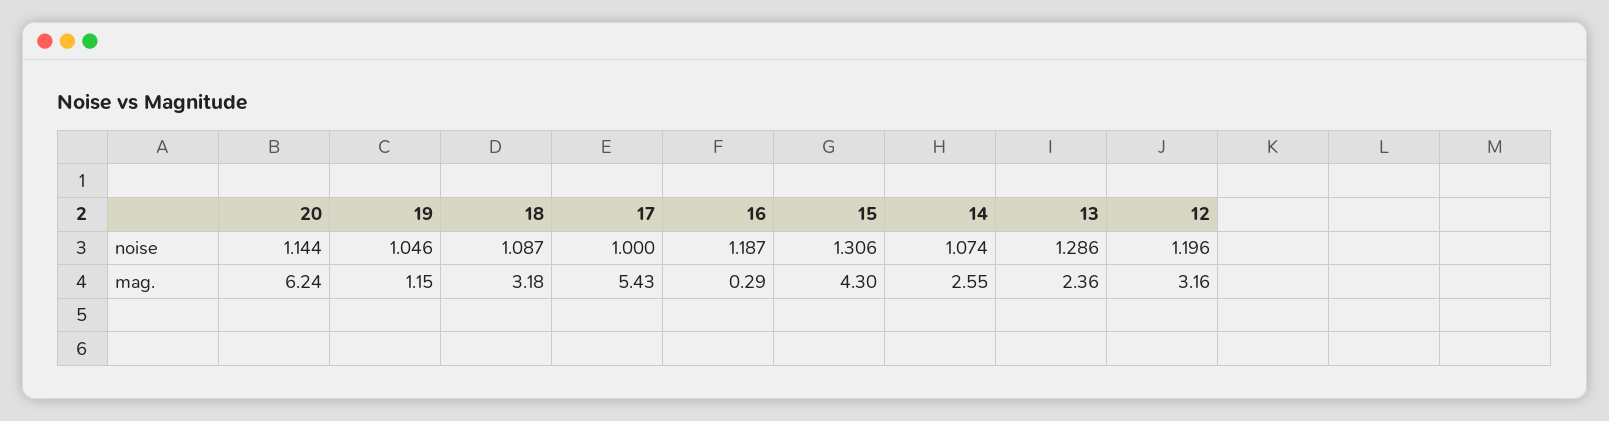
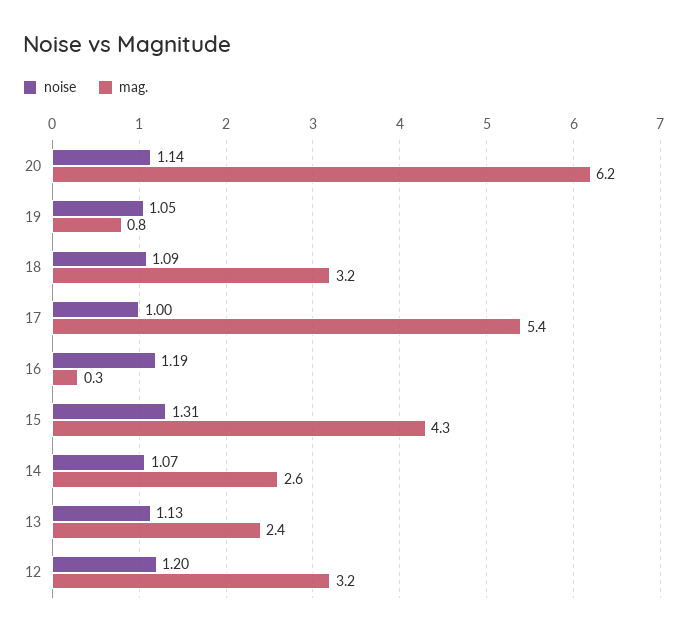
  {
    "noise": {
      "20": 1.144,
      "19": 1.046,
      "18": 1.087,
      "17": 1,
      "16": 1.187,
      "15": 1.306,
      "14": 1.074,
-     "13": 1.286,
+     "13": 1.13,
      "12": 1.196
    },
    "mag.": {
      "20": 6.24,
-     "19": 1.15,
+     "19": 0.8,
      "18": 3.18,
      "17": 5.43,
      "16": 0.29,
      "15": 4.3,
      "14": 2.55,
      "13": 2.36,
      "12": 3.16
    }
  }

